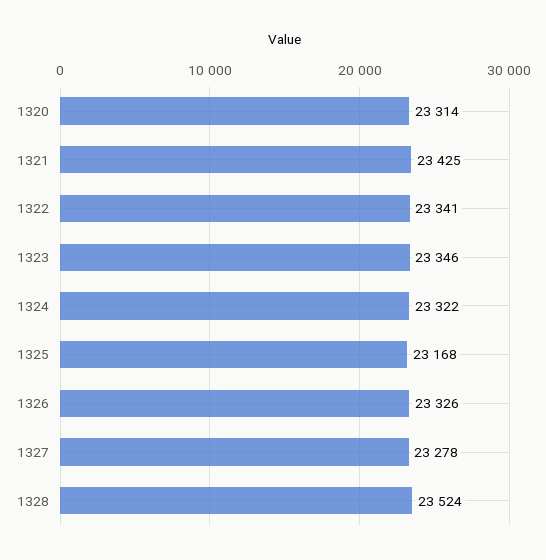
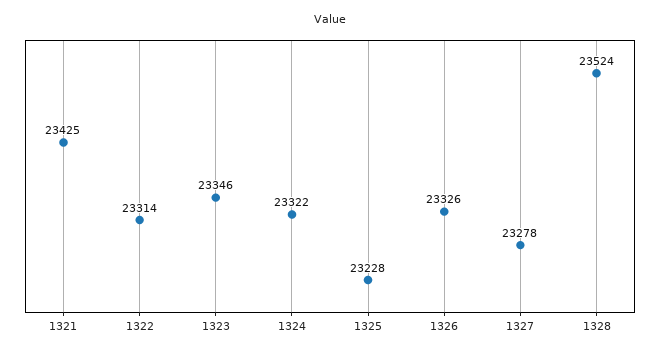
  {
-   "1320": 23314,
    "1321": 23425,
-   "1322": 23341,
+   "1322": 23314,
    "1323": 23346,
    "1324": 23322,
-   "1325": 23168,
+   "1325": 23228,
    "1326": 23326,
    "1327": 23278,
    "1328": 23524
  }

